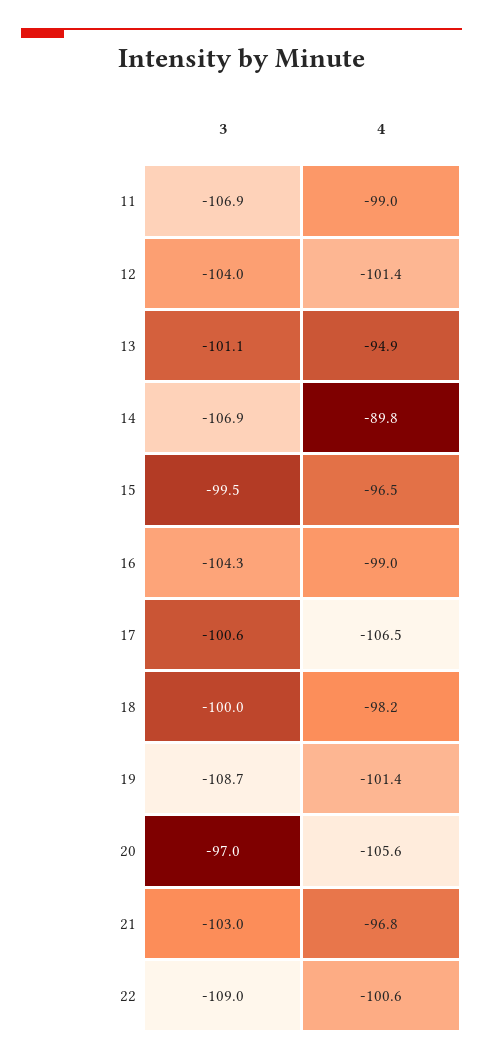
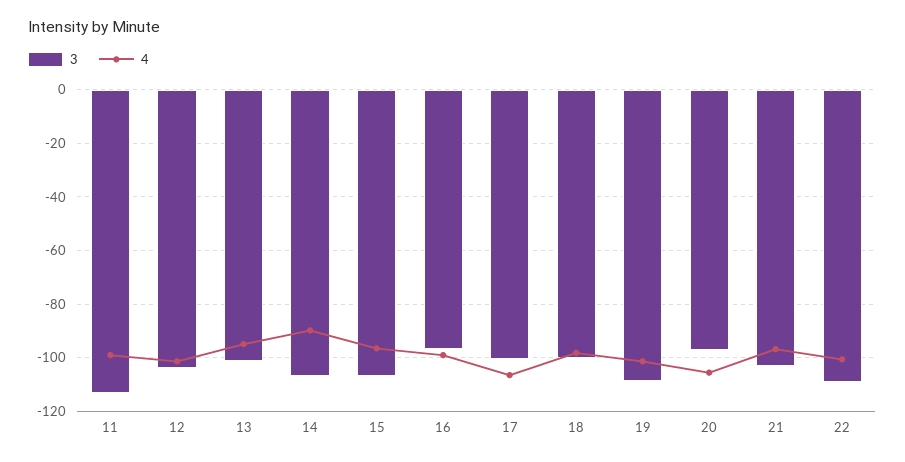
  {
    "3": {
-     "11": -106.9,
+     "11": -112.5,
      "12": -104,
      "13": -101.1,
      "14": -106.9,
-     "15": -99.5,
+     "15": -107.5,
-     "16": -104.3,
+     "16": -97.5,
      "17": -100.6,
      "18": -100,
      "19": -108.7,
      "20": -97,
      "21": -103,
      "22": -109
    },
    "4": {
      "11": -99,
      "12": -101.4,
      "13": -94.9,
      "14": -89.8,
      "15": -96.5,
      "16": -99,
      "17": -106.5,
      "18": -98.2,
      "19": -101.4,
      "20": -105.6,
      "21": -96.8,
      "22": -100.6
    }
  }

